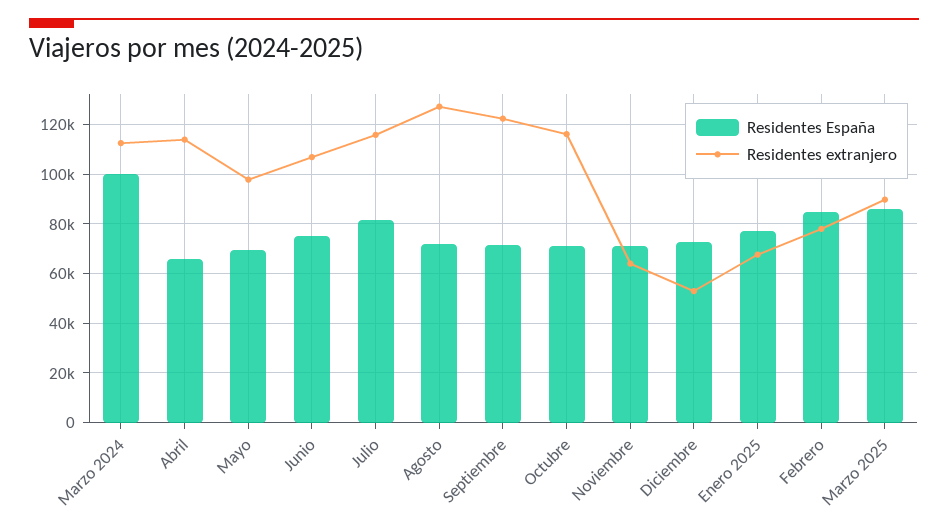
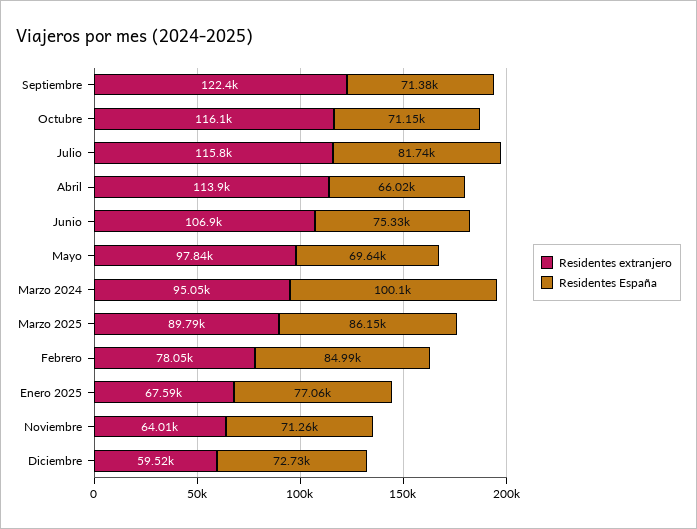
  {
    "Residentes España": {
      "Marzo 2024": 100100,
      "Abril": 66020,
      "Mayo": 69640,
      "Junio": 75330,
      "Julio": 81740,
-     "Agosto": 72500,
      "Septiembre": 71380,
      "Octubre": 71150,
      "Noviembre": 71260,
      "Diciembre": 72730,
      "Enero 2025": 77060,
      "Febrero": 84990,
      "Marzo 2025": 86150
    },
    "Residentes extranjero": {
-     "Marzo 2024": 112500,
+     "Marzo 2024": 95050,
      "Abril": 113900,
      "Mayo": 97840,
      "Junio": 106900,
      "Julio": 115800,
-     "Agosto": 127500,
      "Septiembre": 122400,
      "Octubre": 116100,
      "Noviembre": 64010,
-     "Diciembre": 52500,
+     "Diciembre": 59520,
      "Enero 2025": 67590,
      "Febrero": 78050,
      "Marzo 2025": 89790
    }
  }

